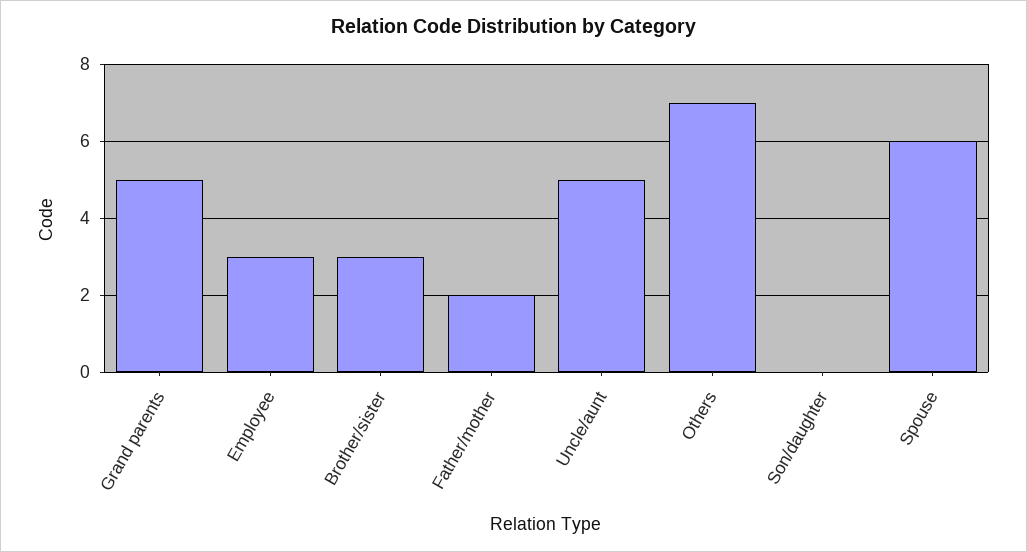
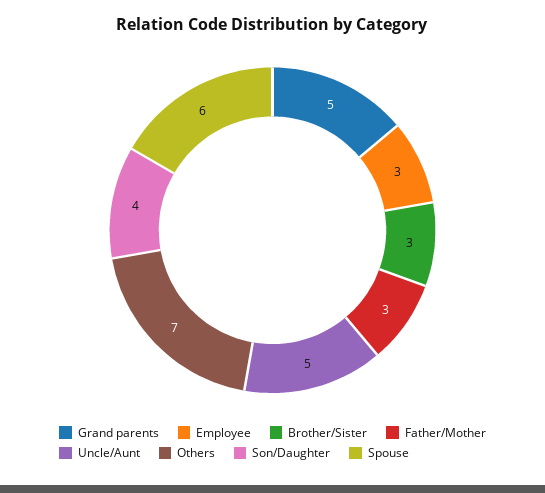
  {
    "Grand parents": 5,
    "Employee": 3,
    "Brother/sister": 3,
-   "Father/mother": 2,
+   "Father/mother": 3,
    "Uncle/aunt": 5,
    "Others": 7,
-   "Son/daughter": 0,
+   "Son/daughter": 4,
    "Spouse": 6
  }

